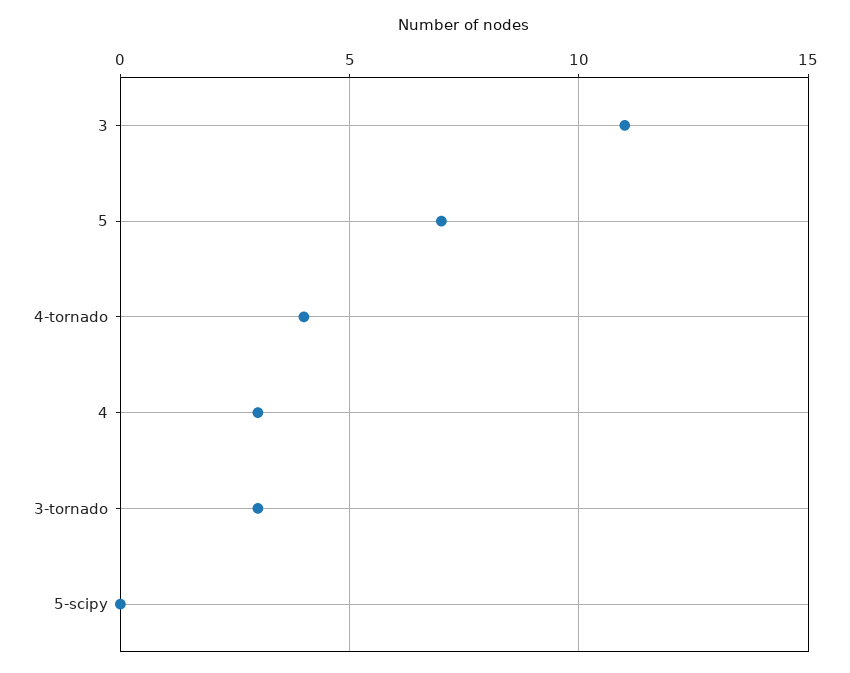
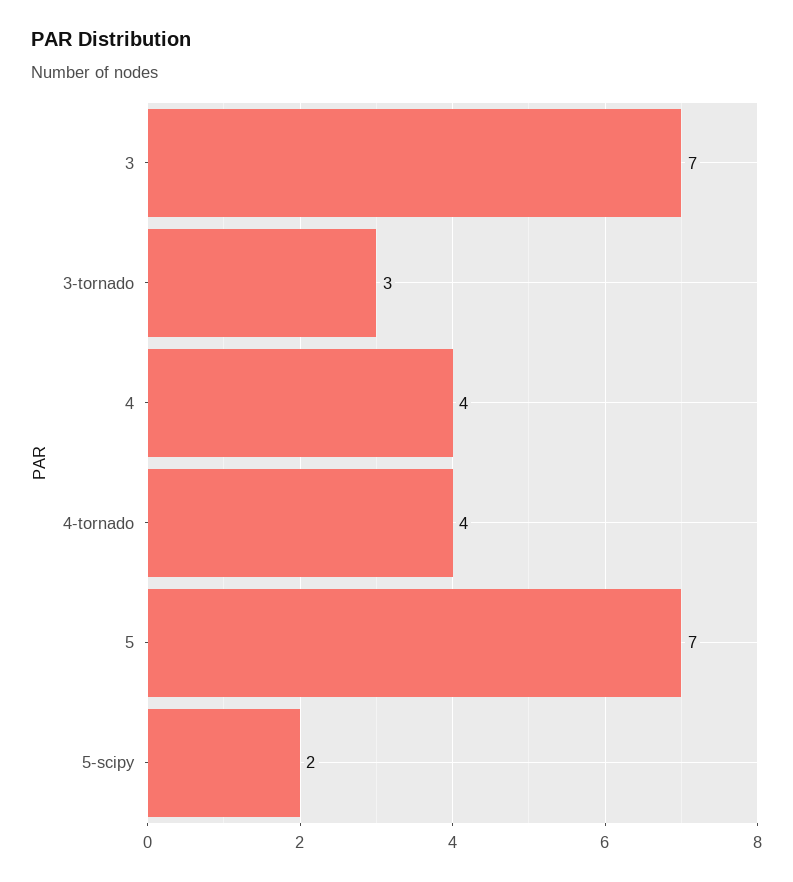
  {
-   "3": 11,
+   "3": 7,
    "5": 7,
    "4-tornado": 4,
-   "4": 3,
+   "4": 4,
    "3-tornado": 3,
-   "5-scipy": 0
+   "5-scipy": 2
  }

